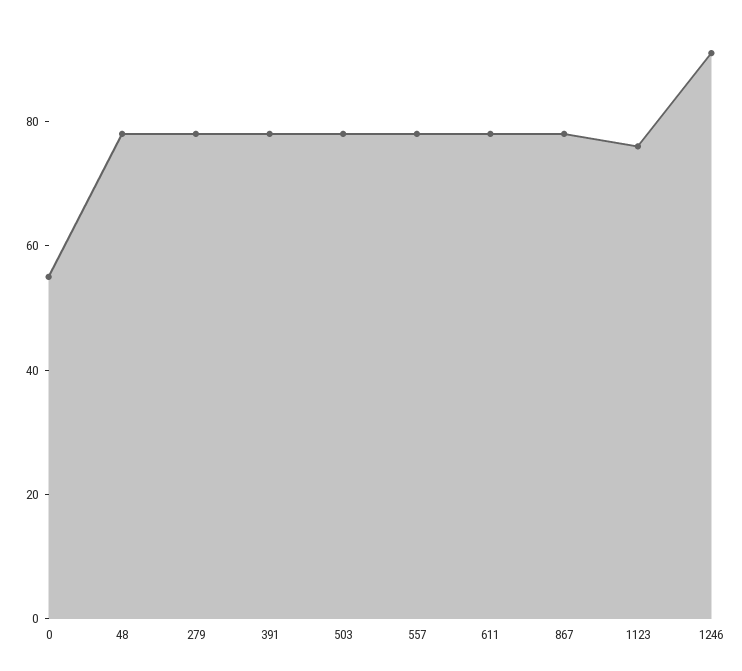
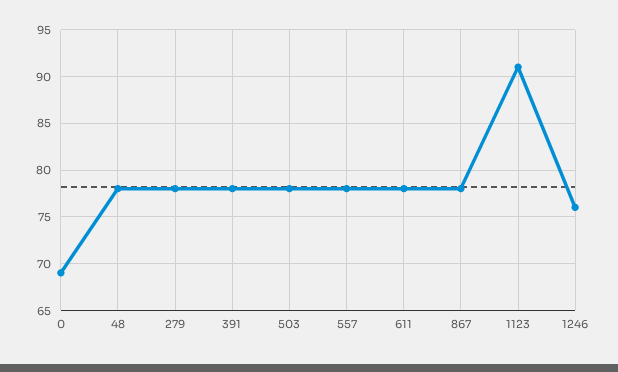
  {
-   "0": 55,
+   "0": 69,
    "48": 78,
    "279": 78,
    "391": 78,
    "503": 78,
    "557": 78,
    "611": 78,
    "867": 78,
-   "1123": 75,
+   "1123": 91,
-   "1246": 90
+   "1246": 76
  }

